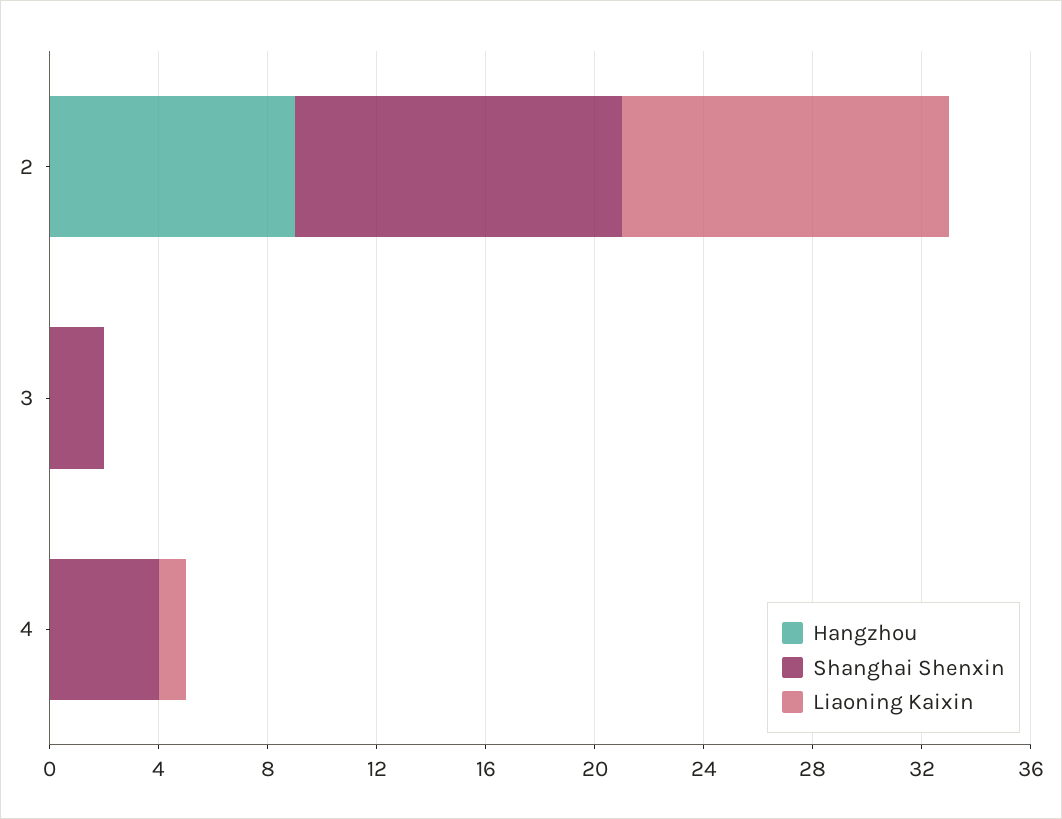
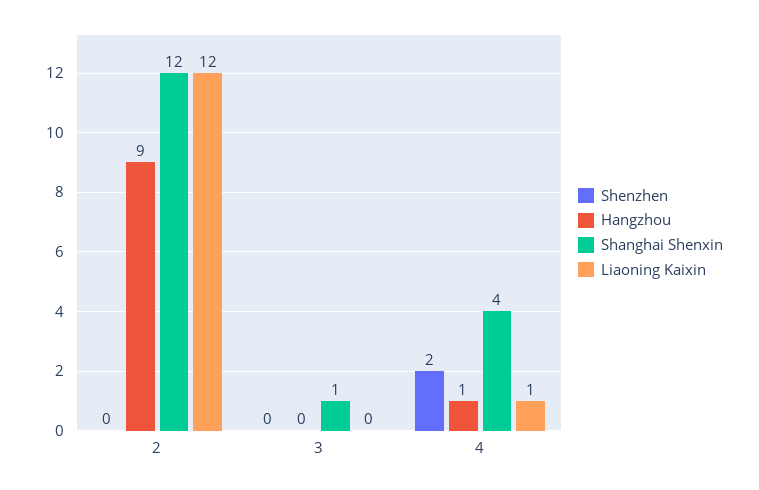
  {
    "Hangzhou": {
      "2": 9,
      "3": 0,
-     "4": 0
+     "4": 1
    },
    "Shanghai Shenxin": {
      "2": 12,
-     "3": 2,
+     "3": 1,
      "4": 4
    },
    "Liaoning Kaixin": {
      "2": 12,
      "3": 0,
      "4": 1
-   }
+   },
+   "Shenzhen": {
+     "2": 0,
+     "3": 0,
+     "4": 2
+   }
  }

